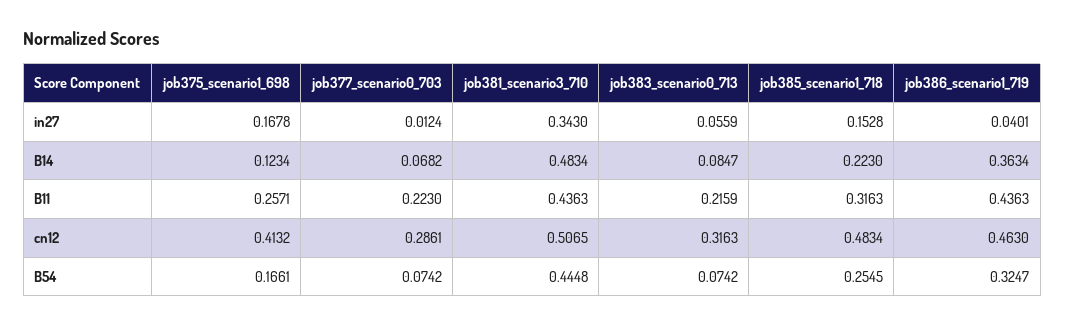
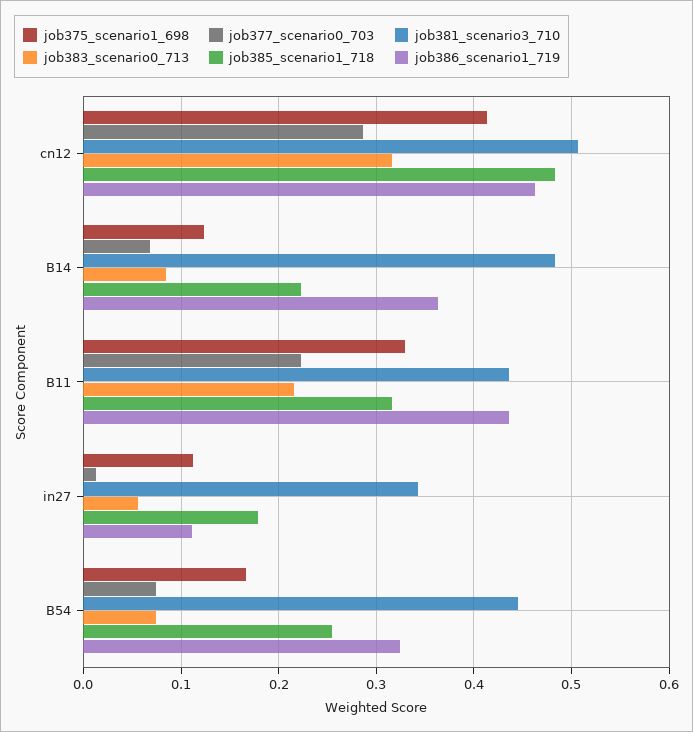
  {
    "job375_scenario1_698": {
-     "in27": 0.1678,
+     "in27": 0.11,
      "B14": 0.1234,
-     "B11": 0.2571,
+     "B11": 0.33,
      "cn12": 0.4132,
      "B54": 0.1661
    },
    "job377_scenario0_703": {
      "in27": 0.0124,
      "B14": 0.0682,
      "B11": 0.223,
      "cn12": 0.2861,
      "B54": 0.0742
    },
    "job381_scenario3_710": {
      "in27": 0.343,
      "B14": 0.4834,
      "B11": 0.4363,
      "cn12": 0.5065,
      "B54": 0.4448
    },
    "job383_scenario0_713": {
      "in27": 0.0559,
      "B14": 0.0847,
      "B11": 0.2159,
      "cn12": 0.3163,
      "B54": 0.0742
    },
    "job385_scenario1_718": {
-     "in27": 0.1528,
+     "in27": 0.18,
      "B14": 0.223,
      "B11": 0.3163,
      "cn12": 0.4834,
      "B54": 0.2545
    },
    "job386_scenario1_719": {
-     "in27": 0.0401,
+     "in27": 0.11,
      "B14": 0.3634,
      "B11": 0.4363,
      "cn12": 0.463,
      "B54": 0.3247
    }
  }

